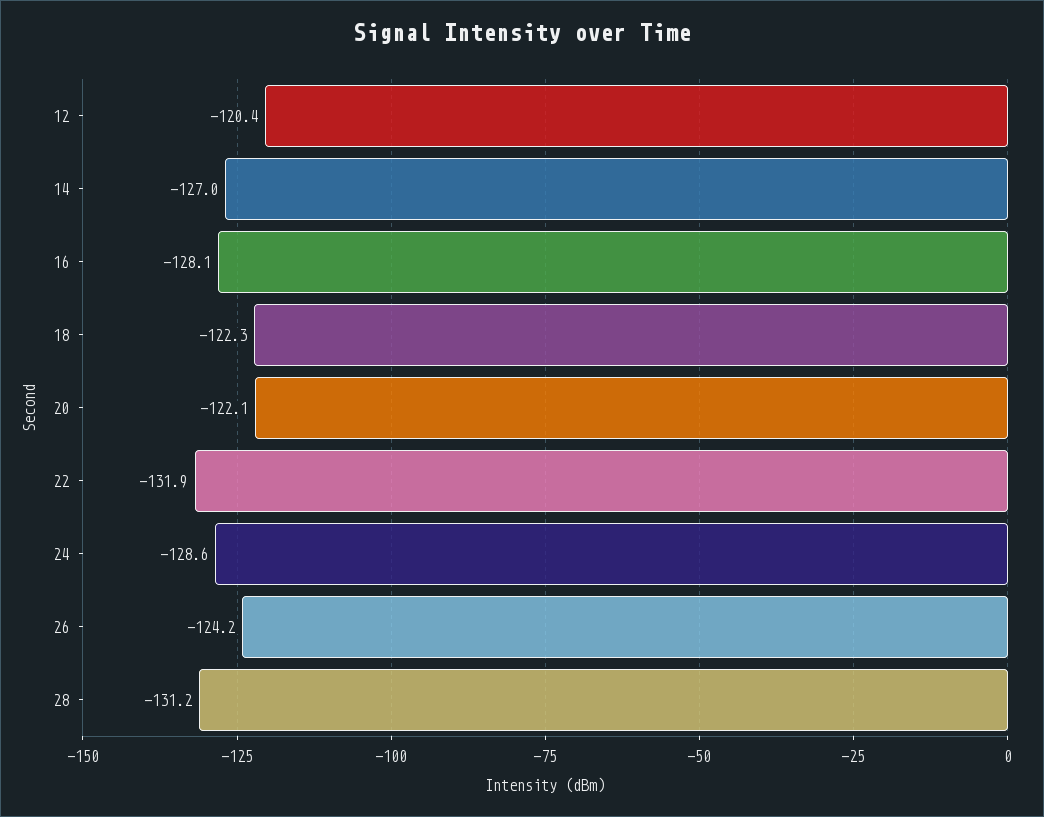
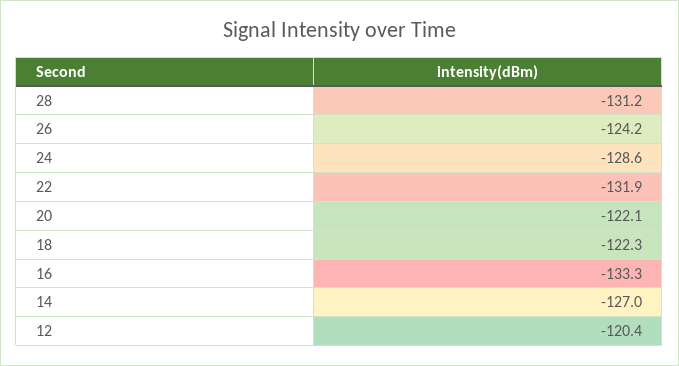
  {
    "12": -120.4,
    "14": -127,
-   "16": -128.1,
+   "16": -133.3,
    "18": -122.3,
    "20": -122.1,
    "22": -131.9,
    "24": -128.6,
    "26": -124.2,
    "28": -131.2
  }

